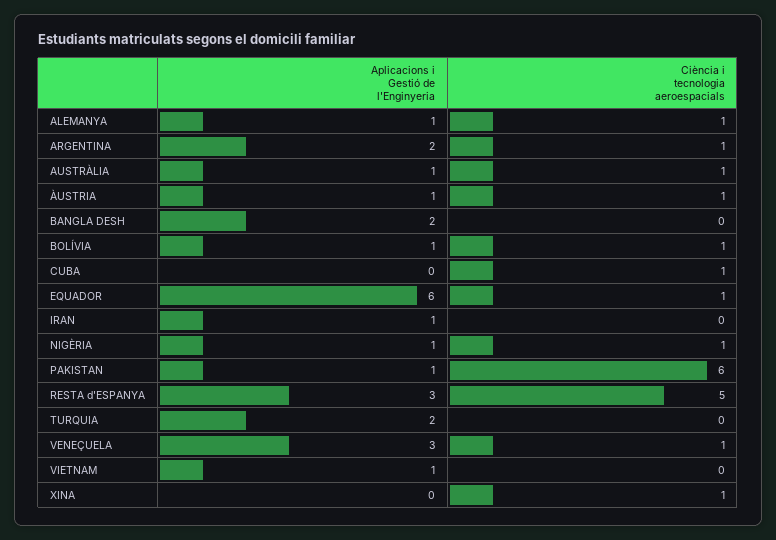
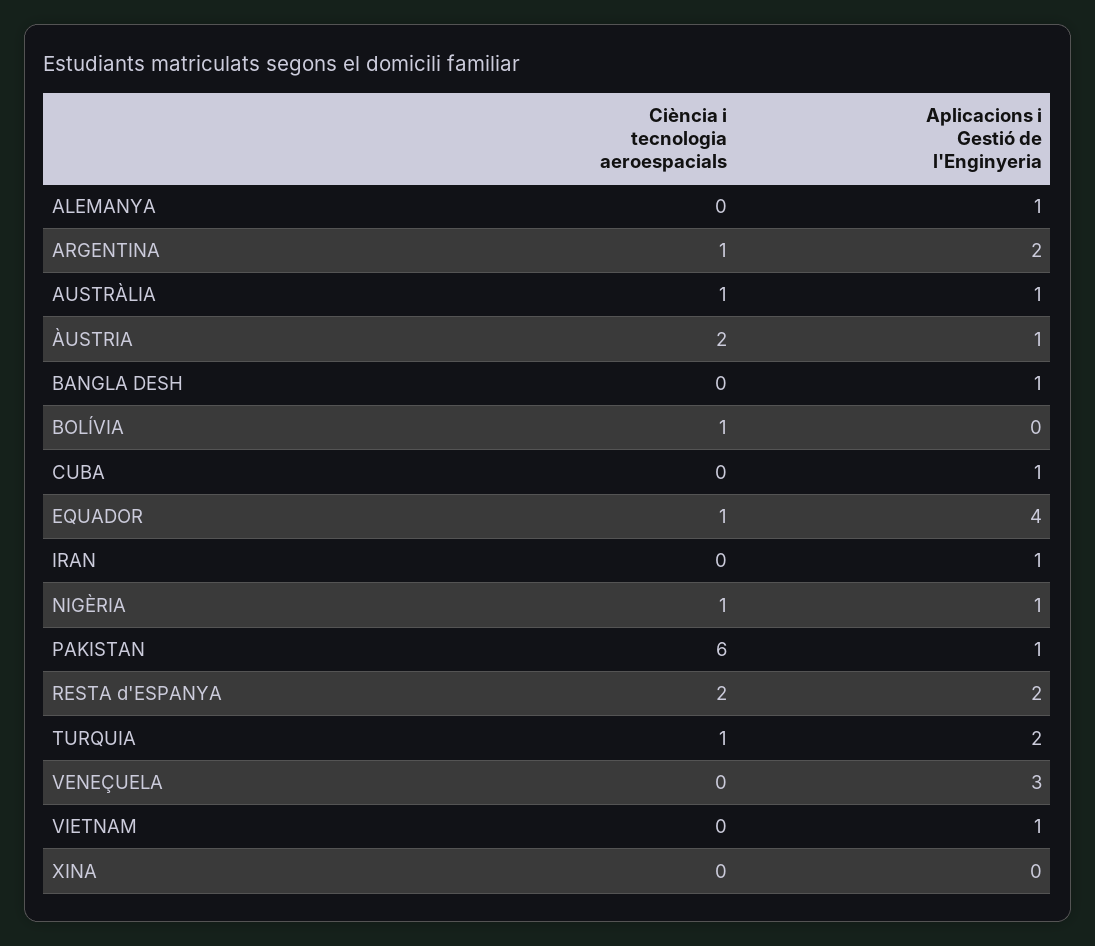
  {
    "Aplicacions i Gestió de l'Enginyeria": {
      "ALEMANYA": 1,
      "ARGENTINA": 2,
      "AUSTRÀLIA": 1,
      "ÀUSTRIA": 1,
-     "BANGLA DESH": 2,
+     "BANGLA DESH": 1,
-     "BOLÍVIA": 1,
+     "BOLÍVIA": 0,
-     "CUBA": 0,
+     "CUBA": 1,
-     "EQUADOR": 6,
+     "EQUADOR": 4,
      "IRAN": 1,
      "NIGÈRIA": 1,
      "PAKISTAN": 1,
-     "RESTA d'ESPANYA": 3,
+     "RESTA d'ESPANYA": 2,
      "TURQUIA": 2,
      "VENEÇUELA": 3,
      "VIETNAM": 1,
      "XINA": 0
    },
    "Ciència i tecnologia aeroespacials": {
-     "ALEMANYA": 1,
+     "ALEMANYA": 0,
      "ARGENTINA": 1,
      "AUSTRÀLIA": 1,
-     "ÀUSTRIA": 1,
+     "ÀUSTRIA": 2,
      "BANGLA DESH": 0,
      "BOLÍVIA": 1,
-     "CUBA": 1,
+     "CUBA": 0,
      "EQUADOR": 1,
      "IRAN": 0,
      "NIGÈRIA": 1,
      "PAKISTAN": 6,
-     "RESTA d'ESPANYA": 5,
+     "RESTA d'ESPANYA": 2,
-     "TURQUIA": 0,
+     "TURQUIA": 1,
-     "VENEÇUELA": 1,
+     "VENEÇUELA": 0,
      "VIETNAM": 0,
-     "XINA": 1
+     "XINA": 0
    }
  }

